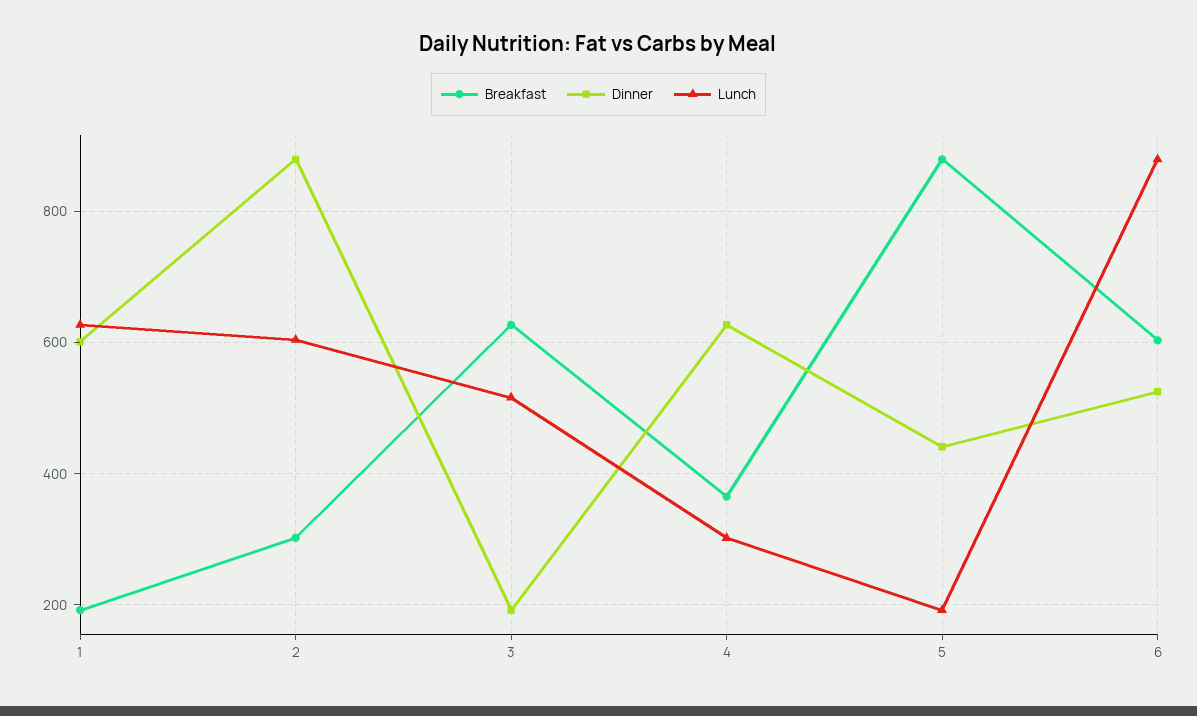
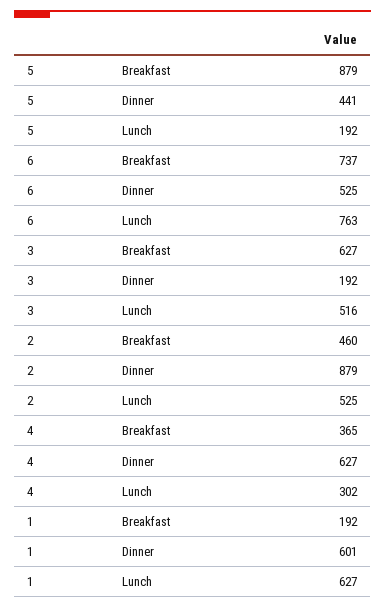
  {
    "Breakfast": {
      "1": 192,
-     "2": 300,
+     "2": 460,
      "3": 627,
      "4": 365,
      "5": 879,
-     "6": 600
+     "6": 737
    },
    "Dinner": {
      "1": 601,
      "2": 879,
      "3": 192,
      "4": 627,
      "5": 441,
      "6": 525
    },
    "Lunch": {
      "1": 627,
-     "2": 600,
+     "2": 525,
      "3": 516,
      "4": 302,
      "5": 192,
-     "6": 880
+     "6": 763
    }
  }

